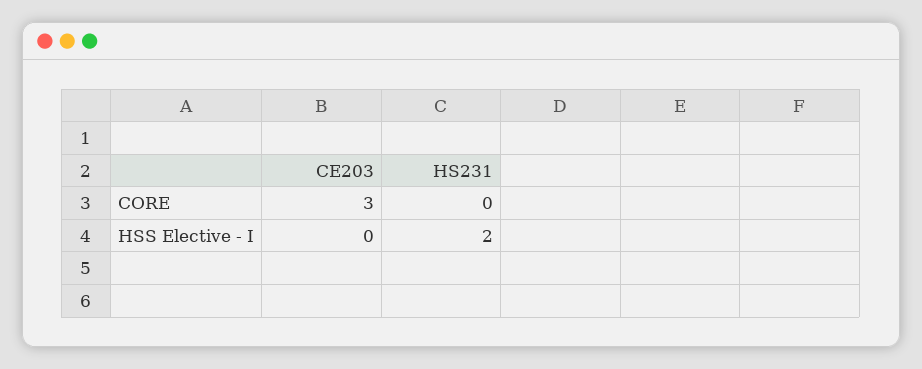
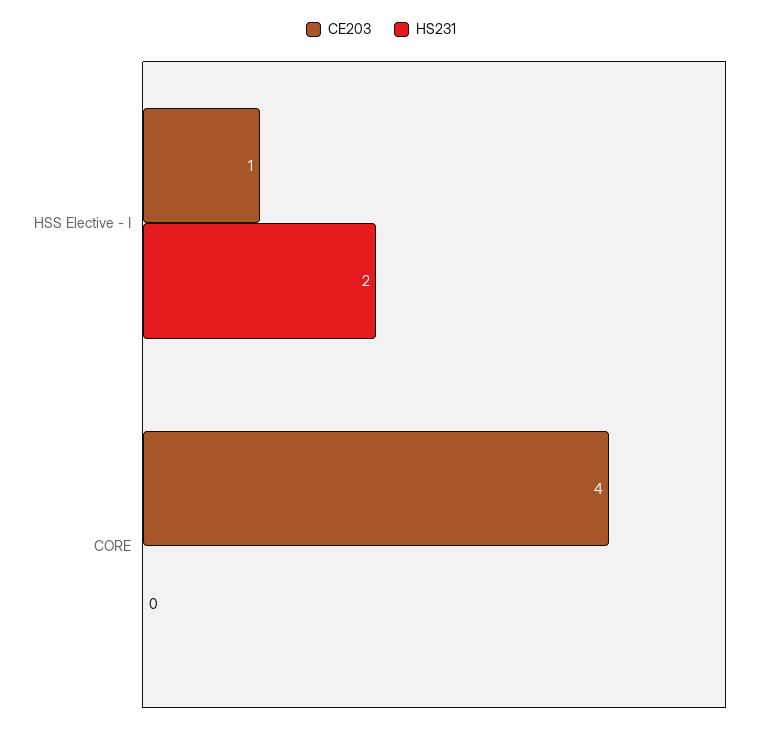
  {
    "CE203": {
-     "CORE": 3,
+     "CORE": 4,
-     "HSS Elective - I": 0
+     "HSS Elective - I": 1
    },
    "HS231": {
      "CORE": 0,
      "HSS Elective - I": 2
    }
  }

